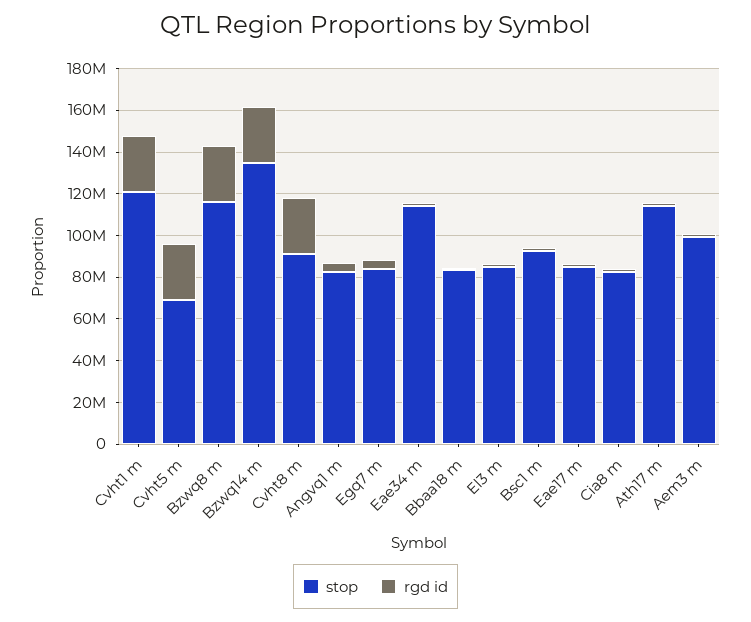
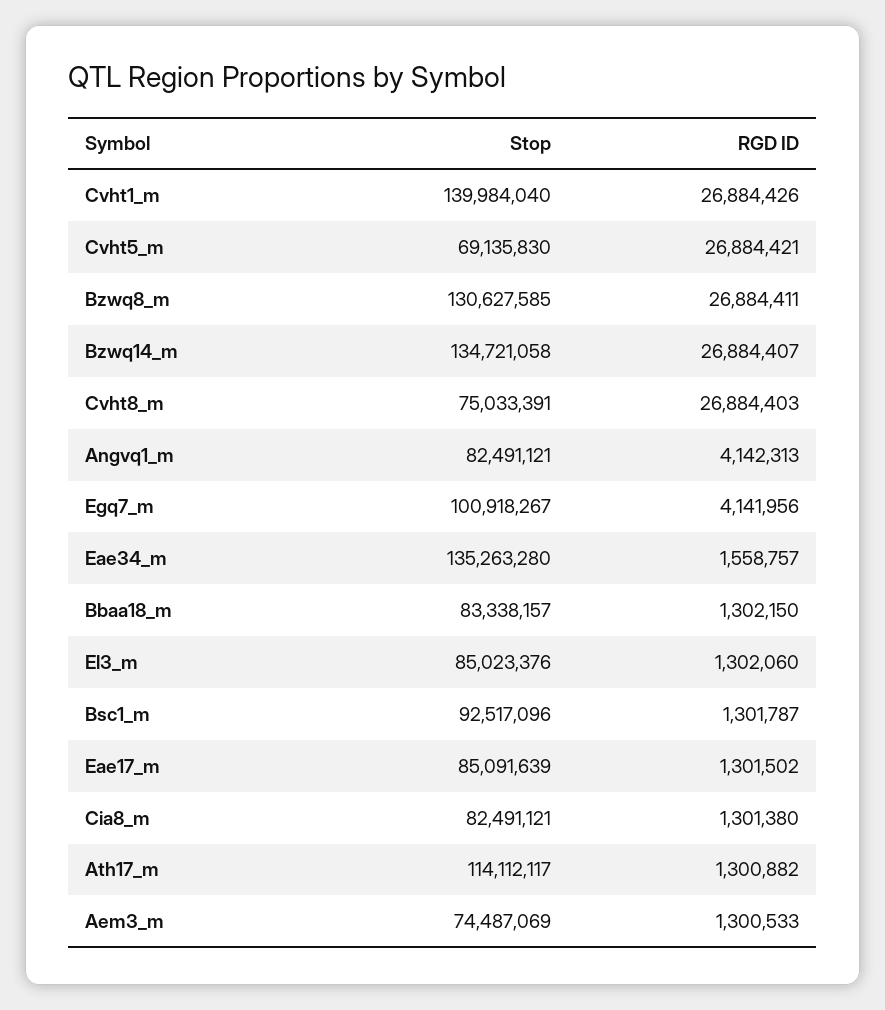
  {
    "stop": {
-     "Cvht1 m": 120000000,
+     "Cvht1 m": 139984040,
      "Cvht5 m": 69135830,
-     "Bzwq8 m": 115000000,
+     "Bzwq8 m": 130627585,
      "Bzwq14 m": 134721058,
-     "Cvht8 m": 90000000,
+     "Cvht8 m": 75033391,
      "Angvq1 m": 82491121,
-     "Egq7 m": 85000000,
+     "Egq7 m": 100918267,
-     "Eae34 m": 115000000,
+     "Eae34 m": 135263280,
      "Bbaa18 m": 83338157,
      "El3 m": 85023376,
      "Bsc1 m": 92517096,
      "Eae17 m": 85091639,
      "Cia8 m": 82491121,
      "Ath17 m": 114112117,
-     "Aem3 m": 100000000
+     "Aem3 m": 74487069
    },
    "rgd id": {
      "Cvht1 m": 26884426,
      "Cvht5 m": 26884421,
      "Bzwq8 m": 26884411,
      "Bzwq14 m": 26884407,
      "Cvht8 m": 26884403,
      "Angvq1 m": 4142313,
      "Egq7 m": 4141956,
      "Eae34 m": 1558757,
      "Bbaa18 m": 1302150,
      "El3 m": 1302060,
      "Bsc1 m": 1301787,
      "Eae17 m": 1301502,
      "Cia8 m": 1301380,
      "Ath17 m": 1300882,
      "Aem3 m": 1300533
    }
  }

